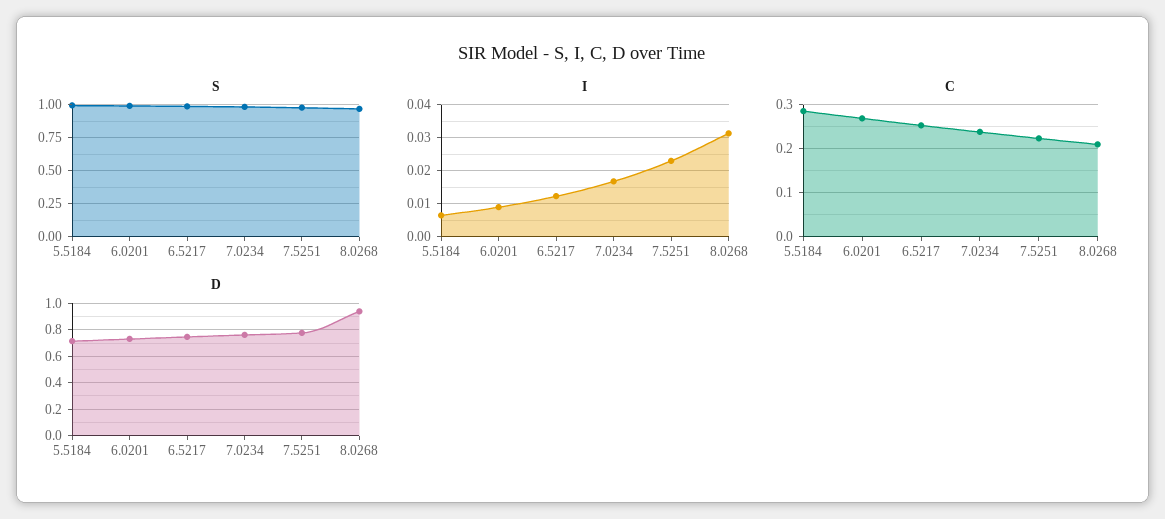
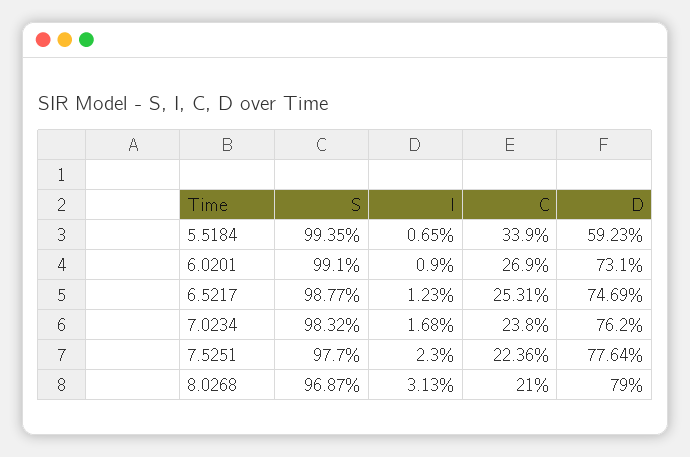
  {
    "S": {
      "5.5184": 0.9935,
      "6.0201": 0.991,
      "6.5217": 0.9877,
      "7.0234": 0.9832,
      "7.5251": 0.977,
      "8.0268": 0.9687
    },
    "I": {
      "5.5184": 0.0065,
      "6.0201": 0.009,
      "6.5217": 0.0123,
      "7.0234": 0.0168,
      "7.5251": 0.023,
      "8.0268": 0.0313
    },
    "C": {
-     "5.5184": 0.28,
+     "5.5184": 0.339,
      "6.0201": 0.269,
      "6.5217": 0.2531,
      "7.0234": 0.238,
      "7.5251": 0.2236,
      "8.0268": 0.21
    },
    "D": {
-     "5.5184": 0.7,
+     "5.5184": 0.5923,
      "6.0201": 0.731,
      "6.5217": 0.7469,
      "7.0234": 0.762,
      "7.5251": 0.7764,
-     "8.0268": 0.95
+     "8.0268": 0.79
    }
  }

